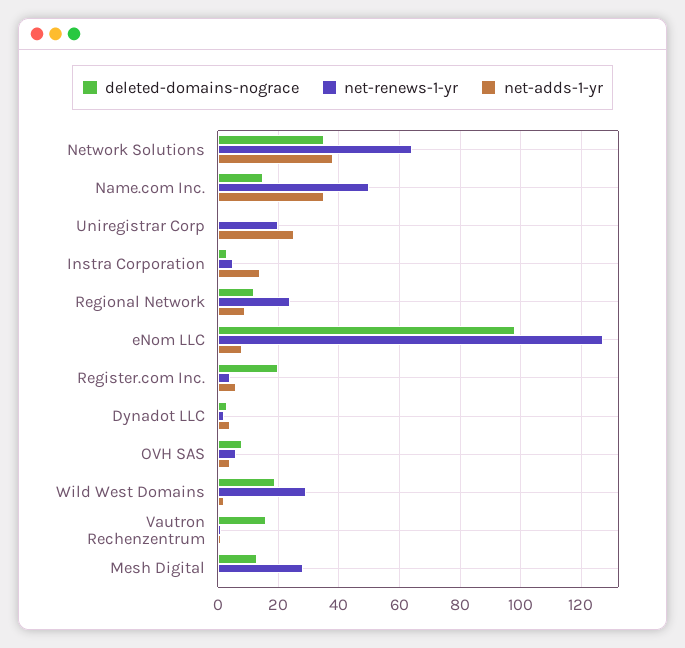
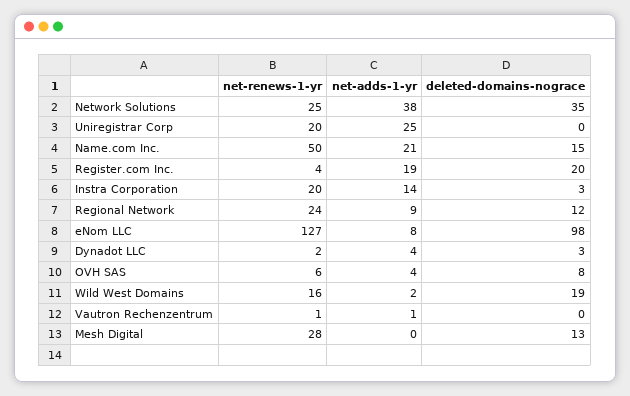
  {
    "deleted-domains-nograce": {
      "Network Solutions": 35,
      "Name.com Inc.": 15,
      "Uniregistrar Corp": 0,
      "Instra Corporation": 3,
      "Regional Network": 12,
      "eNom LLC": 98,
      "Register.com Inc.": 20,
      "Dynadot LLC": 3,
      "OVH SAS": 8,
      "Wild West Domains": 19,
-     "Vautron Rechenzentrum": 15,
+     "Vautron Rechenzentrum": 0,
      "Mesh Digital": 13
    },
    "net-renews-1-yr": {
-     "Network Solutions": 65,
+     "Network Solutions": 25,
      "Name.com Inc.": 50,
      "Uniregistrar Corp": 20,
-     "Instra Corporation": 5,
+     "Instra Corporation": 20,
      "Regional Network": 24,
      "eNom LLC": 127,
      "Register.com Inc.": 4,
      "Dynadot LLC": 2,
      "OVH SAS": 6,
-     "Wild West Domains": 30,
+     "Wild West Domains": 16,
      "Vautron Rechenzentrum": 1,
      "Mesh Digital": 28
    },
    "net-adds-1-yr": {
      "Network Solutions": 38,
-     "Name.com Inc.": 35,
+     "Name.com Inc.": 21,
      "Uniregistrar Corp": 25,
      "Instra Corporation": 14,
      "Regional Network": 9,
      "eNom LLC": 8,
-     "Register.com Inc.": 5,
+     "Register.com Inc.": 19,
      "Dynadot LLC": 4,
      "OVH SAS": 4,
      "Wild West Domains": 2,
      "Vautron Rechenzentrum": 1,
      "Mesh Digital": 0
    }
  }

